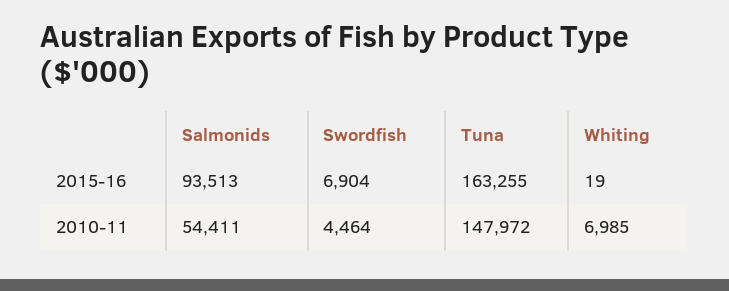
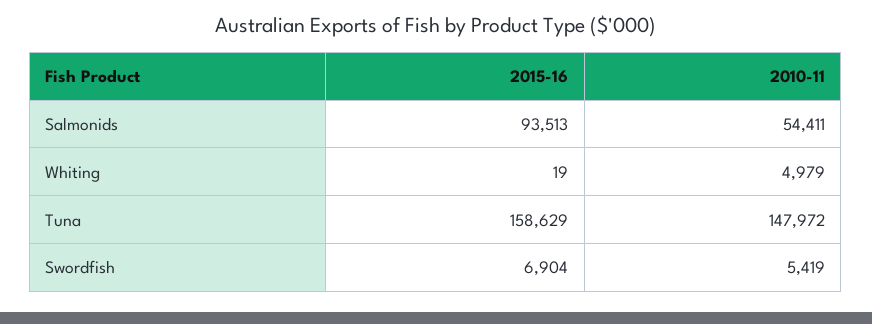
  {
    "Salmonids": {
      "2015-16": 93513,
      "2010-11": 54411
    },
    "Swordfish": {
      "2015-16": 6904,
-     "2010-11": 4464
+     "2010-11": 5419
    },
    "Tuna": {
-     "2015-16": 163255,
+     "2015-16": 158629,
      "2010-11": 147972
    },
    "Whiting": {
      "2015-16": 19,
-     "2010-11": 6985
+     "2010-11": 4979
    }
  }

